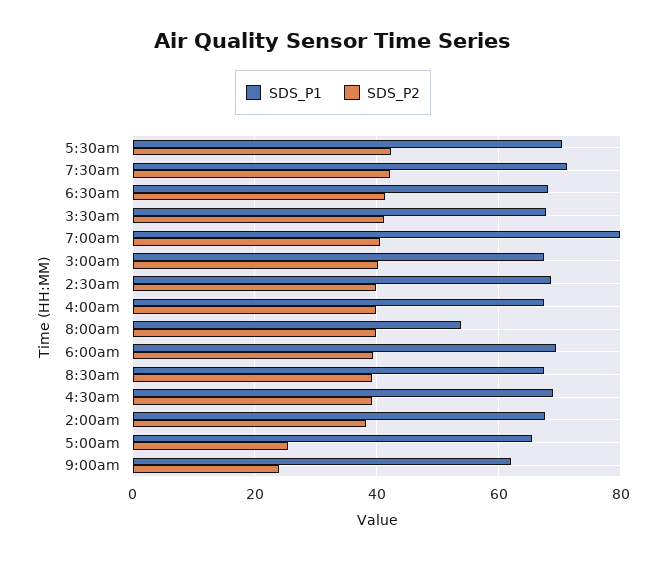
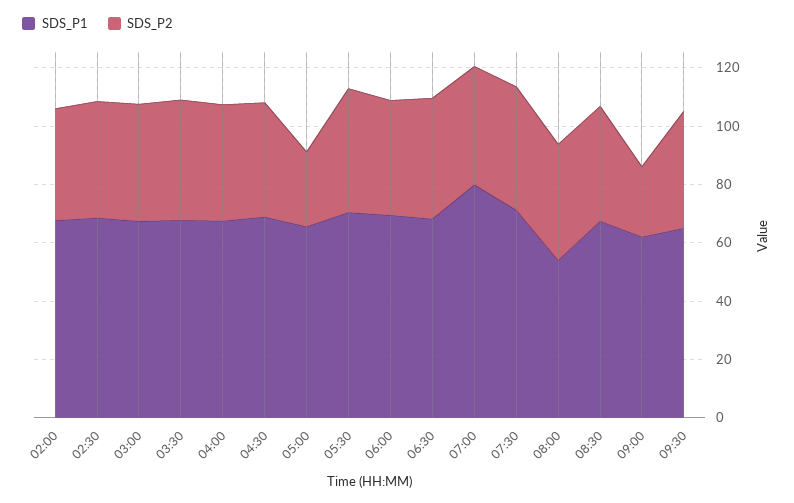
  {
    "SDS_P1": {
      "5:30am": 70,
      "7:30am": 72,
      "6:30am": 68,
      "3:30am": 68,
      "7:00am": 80,
      "3:00am": 68,
      "2:30am": 68,
      "4:00am": 68,
      "8:00am": 54,
      "6:00am": 70,
      "8:30am": 68,
      "4:30am": 68,
      "2:00am": 68,
      "5:00am": 66,
-     "9:00am": 62
+     "9:00am": 62,
+     "09:30": 65
    },
    "SDS_P2": {
      "5:30am": 42,
      "7:30am": 42,
      "6:30am": 42,
      "3:30am": 42,
      "7:00am": 40,
      "3:00am": 40,
      "2:30am": 40,
      "4:00am": 40,
      "8:00am": 40,
      "6:00am": 40,
      "8:30am": 40,
      "4:30am": 40,
      "2:00am": 38,
      "5:00am": 26,
-     "9:00am": 24
+     "9:00am": 24,
+     "09:30": 40
    }
  }

